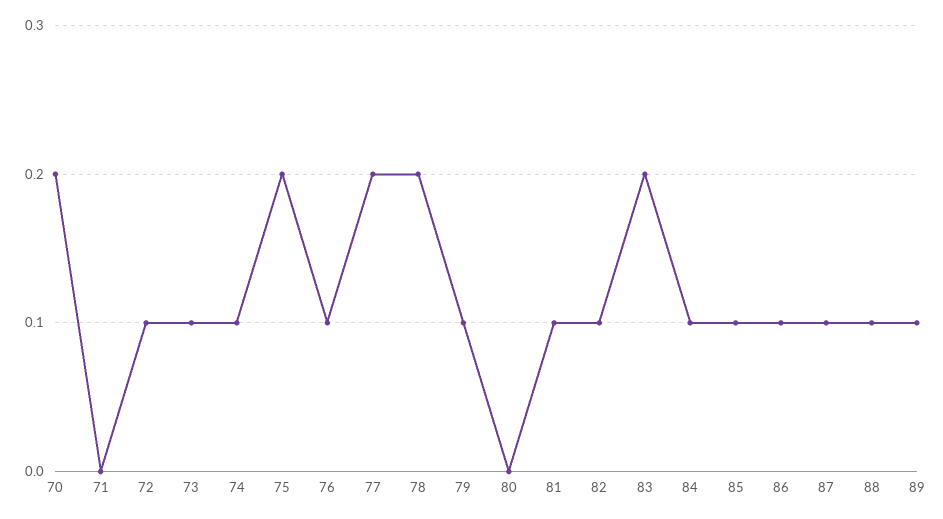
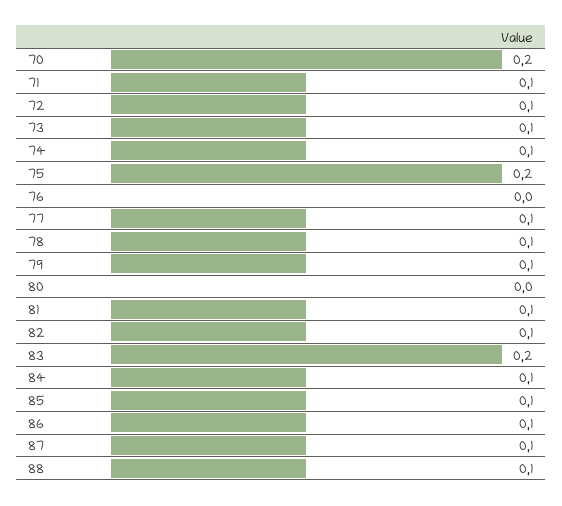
  {
    "70": 0.2,
-   "71": 0,
+   "71": 0.1,
    "72": 0.1,
    "73": 0.1,
    "74": 0.1,
    "75": 0.2,
-   "76": 0.1,
+   "76": 0,
-   "77": 0.2,
+   "77": 0.1,
-   "78": 0.2,
+   "78": 0.1,
    "79": 0.1,
    "80": 0,
    "81": 0.1,
    "82": 0.1,
    "83": 0.2,
    "84": 0.1,
    "85": 0.1,
    "86": 0.1,
    "87": 0.1,
-   "88": 0.1,
+   "88": 0.1
-   "89": 0.1
  }

